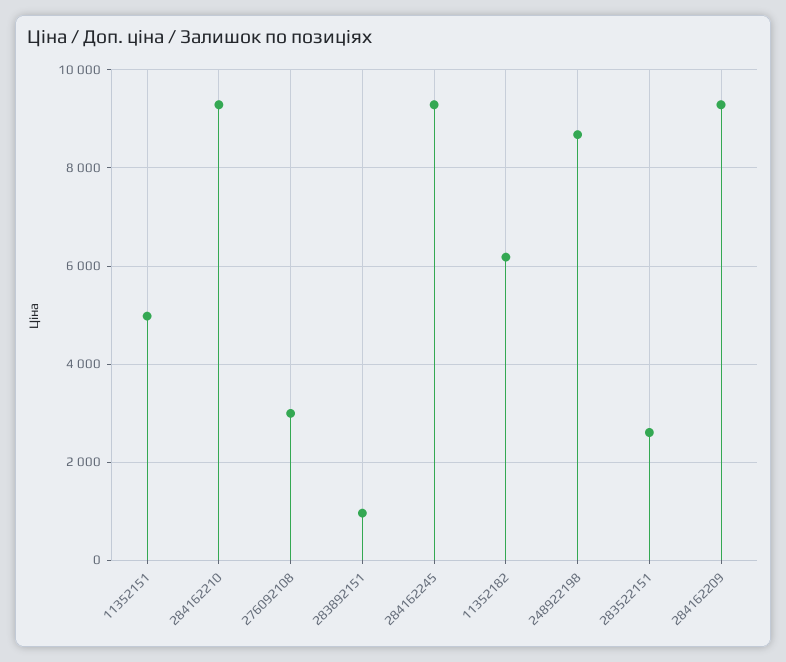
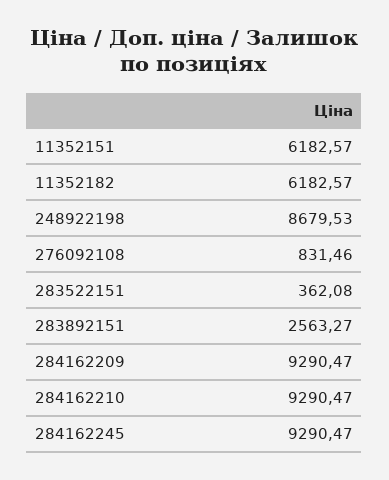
  {
-   "11352151": 5000,
+   "11352151": 6182.57,
    "284162210": 9290.47,
-   "276092108": 3000,
+   "276092108": 831.46,
-   "283892151": 1000,
+   "283892151": 2563.27,
    "284162245": 9290.47,
    "11352182": 6182.57,
    "248922198": 8679.53,
-   "283522151": 2600,
+   "283522151": 362.08,
    "284162209": 9290.47
  }

